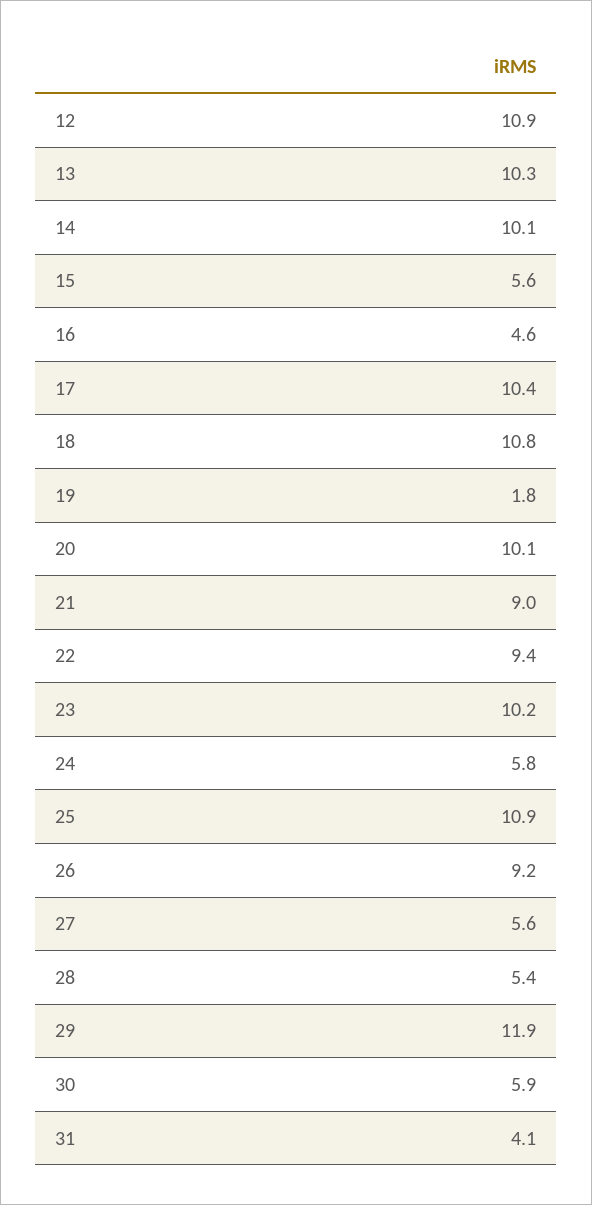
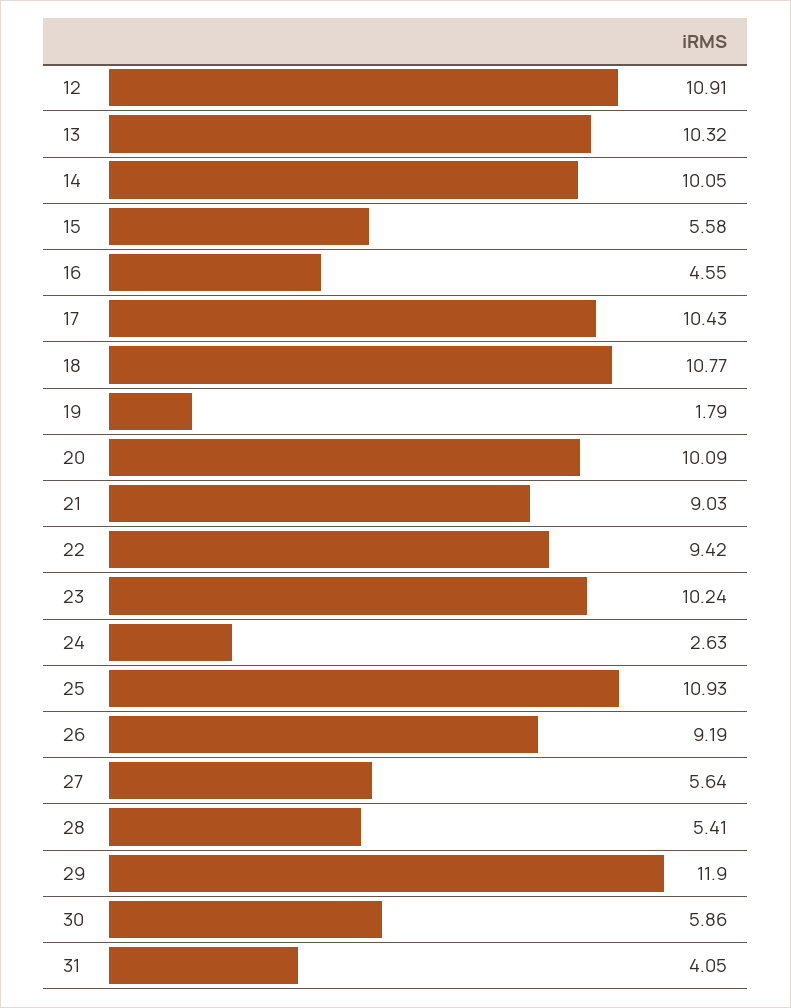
  {
    "12": 10.91,
    "13": 10.32,
    "14": 10.05,
    "15": 5.58,
    "16": 4.55,
    "17": 10.43,
    "18": 10.77,
    "19": 1.79,
    "20": 10.09,
    "21": 9.03,
    "22": 9.42,
    "23": 10.24,
-   "24": 5.8,
+   "24": 2.63,
    "25": 10.93,
    "26": 9.19,
    "27": 5.64,
    "28": 5.41,
    "29": 11.9,
    "30": 5.86,
    "31": 4.05
  }

